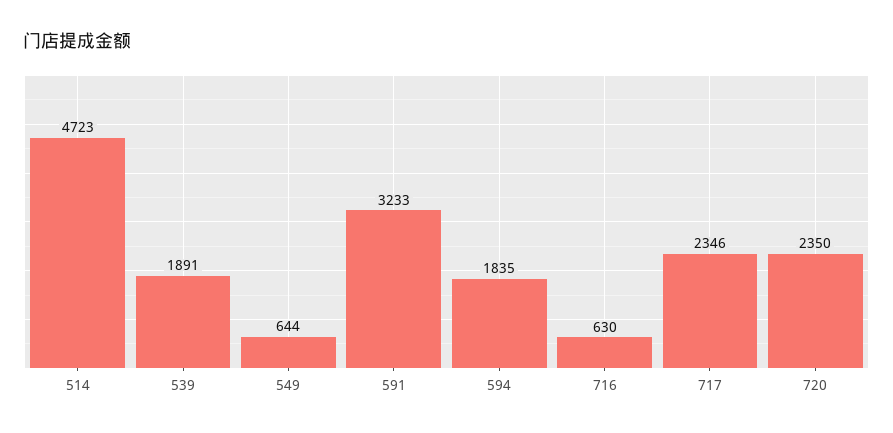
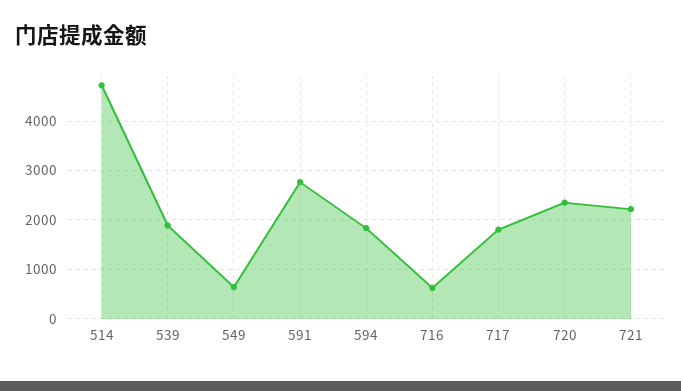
  {
    "514": 4723,
    "539": 1891,
    "549": 644,
-   "591": 3233,
+   "591": 2800,
    "594": 1835,
    "716": 630,
-   "717": 2346,
+   "717": 1800,
-   "720": 2350
+   "720": 2350,
+   "721": 2200
  }

